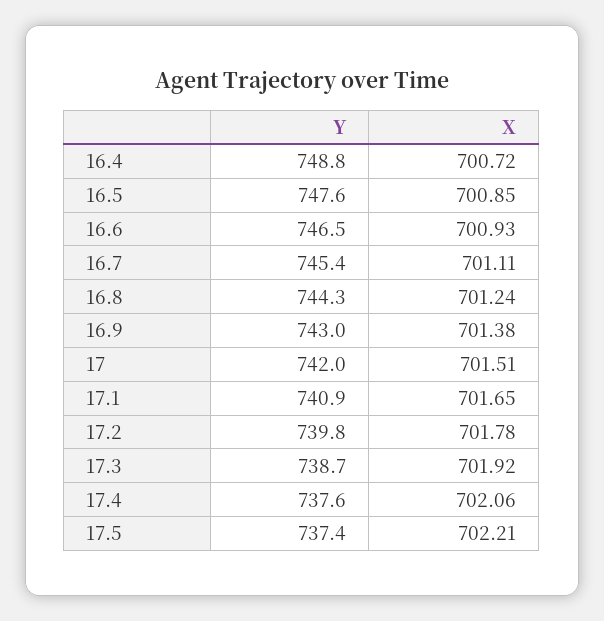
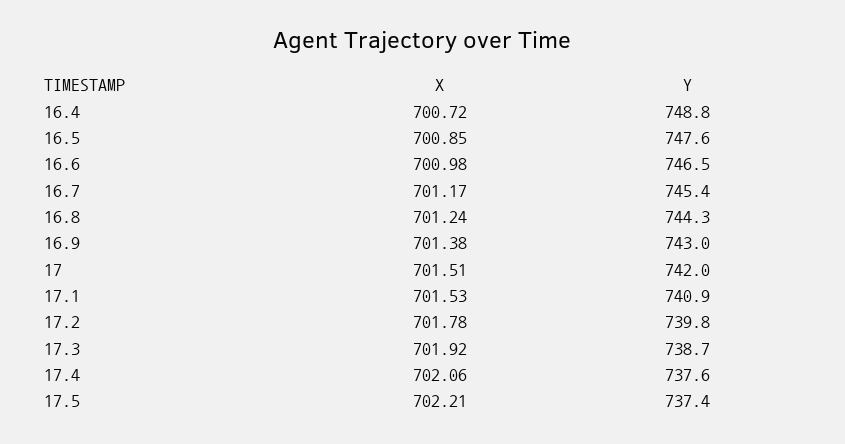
  {
    "Y": {
      "16.4": 748.8,
      "16.5": 747.6,
      "16.6": 746.5,
      "16.7": 745.4,
      "16.8": 744.3,
      "16.9": 743,
      "17": 742,
      "17.1": 740.9,
      "17.2": 739.8,
      "17.3": 738.7,
      "17.4": 737.6,
      "17.5": 737.4
    },
    "X": {
      "16.4": 700.72,
      "16.5": 700.85,
-     "16.6": 700.93,
+     "16.6": 700.98,
-     "16.7": 701.11,
+     "16.7": 701.17,
      "16.8": 701.24,
      "16.9": 701.38,
      "17": 701.51,
-     "17.1": 701.65,
+     "17.1": 701.53,
      "17.2": 701.78,
      "17.3": 701.92,
      "17.4": 702.06,
      "17.5": 702.21
    }
  }

